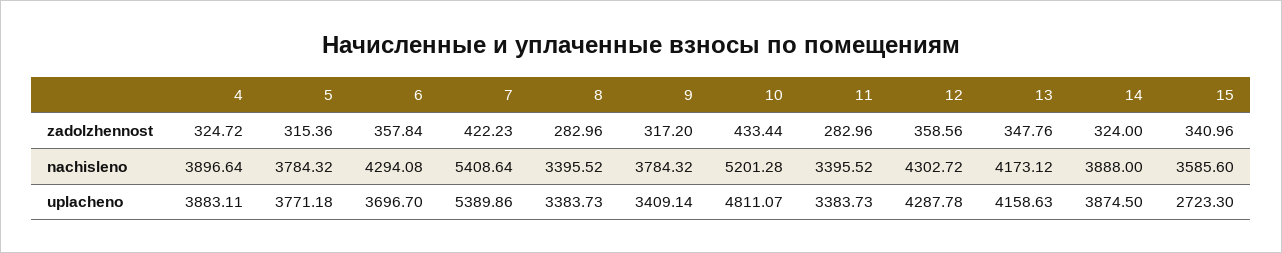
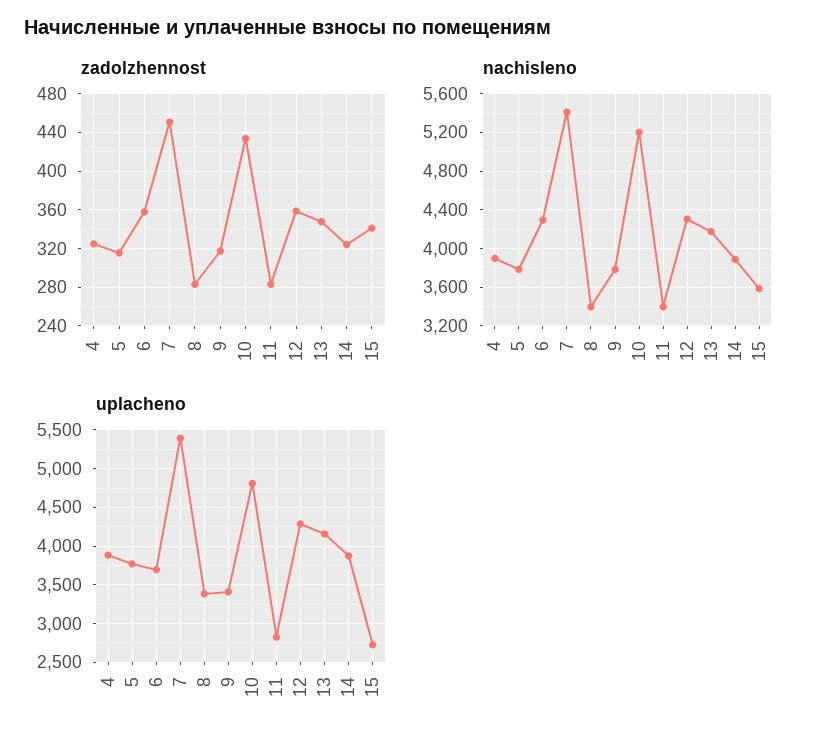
  {
    "zadolzhennost": {
      "4": 324.72,
      "5": 315.36,
      "6": 357.84,
-     "7": 422.23,
+     "7": 450,
      "8": 282.96,
      "9": 317.2,
      "10": 433.44,
      "11": 282.96,
      "12": 358.56,
      "13": 347.76,
      "14": 324,
      "15": 340.96
    },
    "nachisleno": {
      "4": 3896.64,
      "5": 3784.32,
      "6": 4294.08,
      "7": 5408.64,
      "8": 3395.52,
      "9": 3784.32,
      "10": 5201.28,
      "11": 3395.52,
      "12": 4302.72,
      "13": 4173.12,
      "14": 3888,
      "15": 3585.6
    },
    "uplacheno": {
      "4": 3883.11,
      "5": 3771.18,
      "6": 3696.7,
      "7": 5389.86,
      "8": 3383.73,
      "9": 3409.14,
      "10": 4811.07,
-     "11": 3383.73,
+     "11": 2800,
      "12": 4287.78,
      "13": 4158.63,
      "14": 3874.5,
      "15": 2723.3
    }
  }

